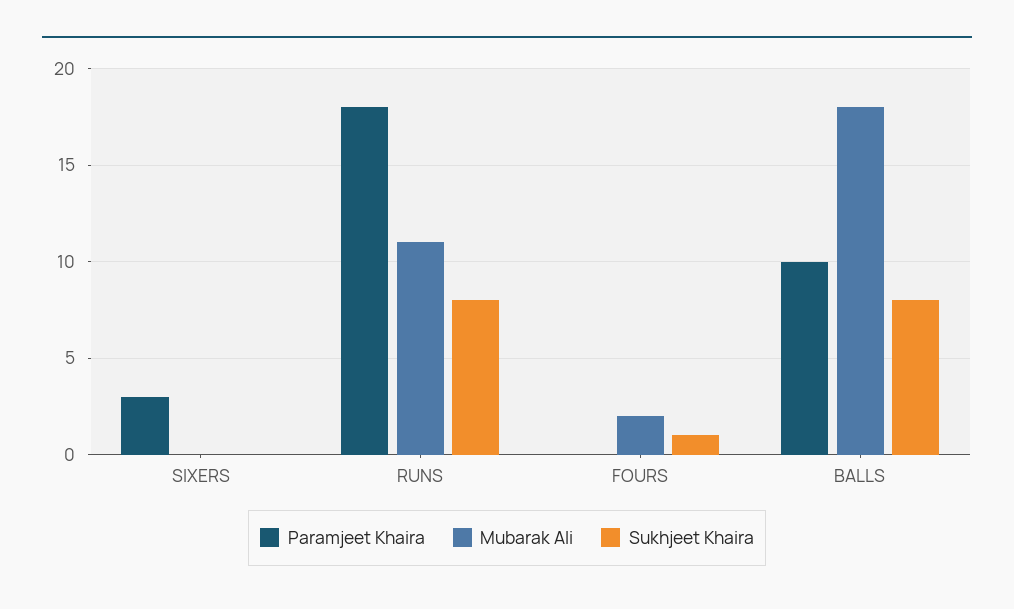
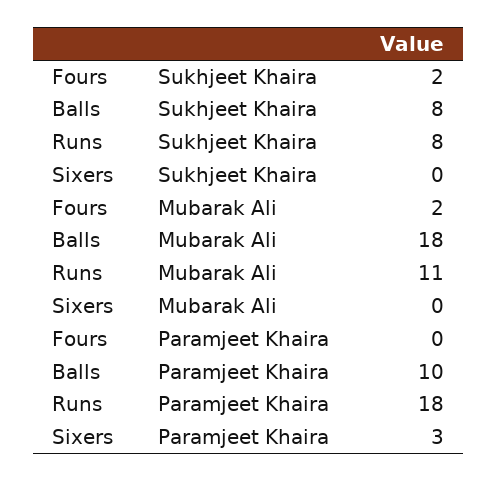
  {
    "Paramjeet Khaira": {
      "SIXERS": 3,
      "RUNS": 18,
      "FOURS": 0,
      "BALLS": 10
    },
    "Mubarak Ali": {
      "SIXERS": 0,
      "RUNS": 11,
      "FOURS": 2,
      "BALLS": 18
    },
    "Sukhjeet Khaira": {
      "SIXERS": 0,
      "RUNS": 8,
-     "FOURS": 1,
+     "FOURS": 2,
      "BALLS": 8
    }
  }

